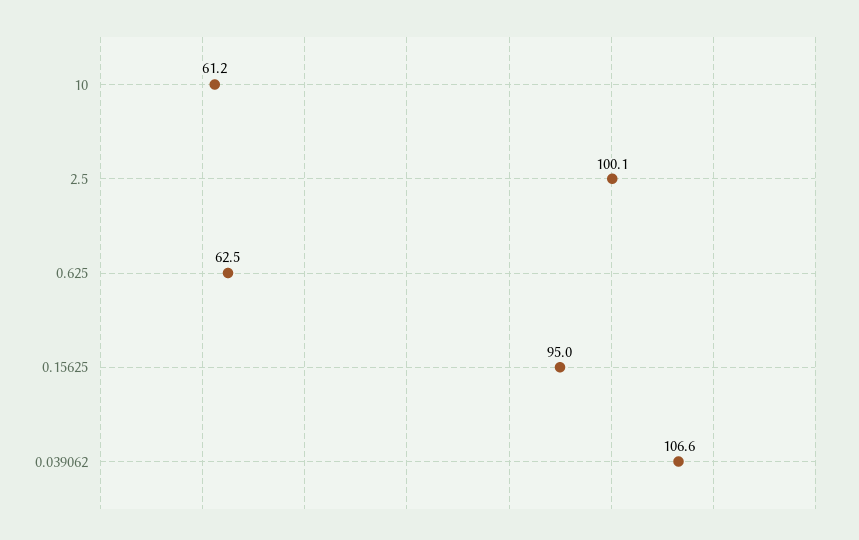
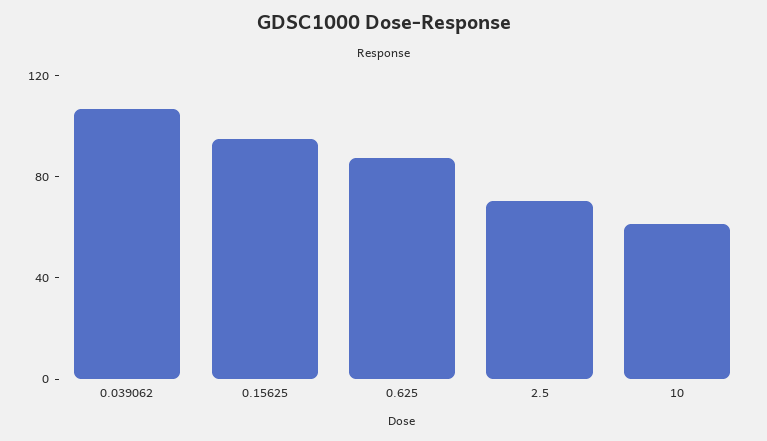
  {
    "10": 61.2,
-   "2.5": 100.1,
+   "2.5": 70,
-   "0.625": 62.5,
+   "0.625": 90,
    "0.15625": 95,
    "0.039062": 106.6
  }

